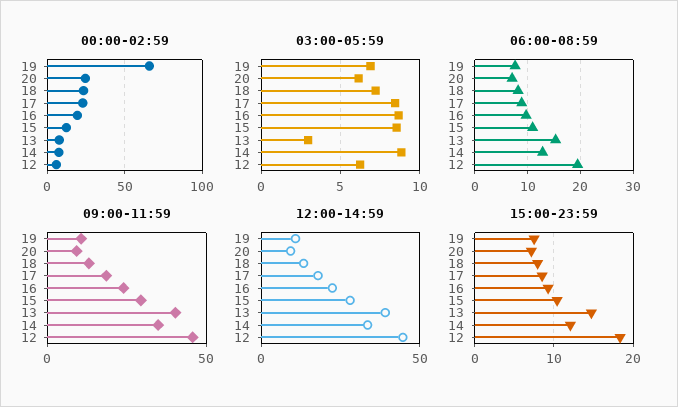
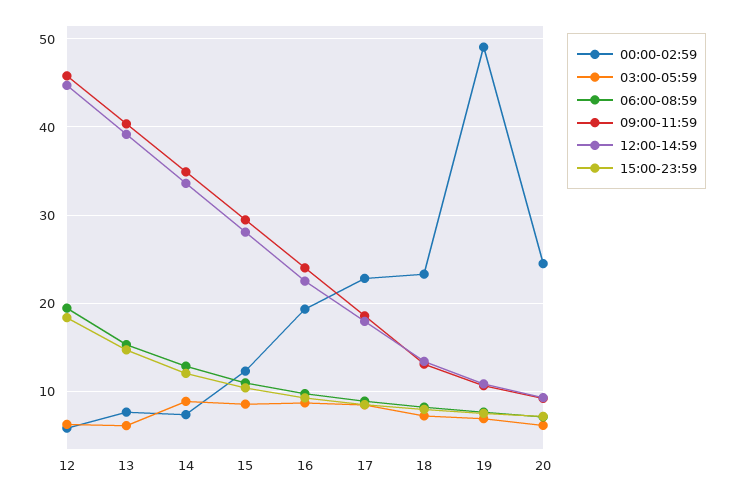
  {
    "00:00-02:59": {
-     "19": 65,
+     "19": 49,
      "20": 24,
      "18": 23,
      "17": 23,
      "16": 19,
      "15": 12,
      "13": 8,
      "14": 7,
      "12": 6
    },
    "03:00-05:59": {
      "19": 7,
      "20": 6,
      "18": 7,
      "17": 8.5,
      "16": 8.5,
      "15": 8.5,
-     "13": 3,
+     "13": 6,
      "14": 9,
      "12": 6.5
    },
    "06:00-08:59": {
      "19": 8,
      "20": 7,
      "18": 8,
      "17": 9,
      "16": 10,
      "15": 11,
      "13": 15,
      "14": 13,
      "12": 19
    },
    "09:00-11:59": {
      "19": 11,
      "20": 9,
      "18": 13,
      "17": 19,
      "16": 24,
      "15": 29,
      "13": 40,
      "14": 35,
      "12": 46
    },
    "12:00-14:59": {
      "19": 11,
      "20": 9,
      "18": 13,
      "17": 18,
      "16": 23,
      "15": 28,
      "13": 39,
      "14": 34,
      "12": 45
    },
    "15:00-23:59": {
      "19": 8,
      "20": 7,
      "18": 8,
      "17": 9,
      "16": 9,
      "15": 10,
      "13": 15,
      "14": 12,
      "12": 18
    }
  }

